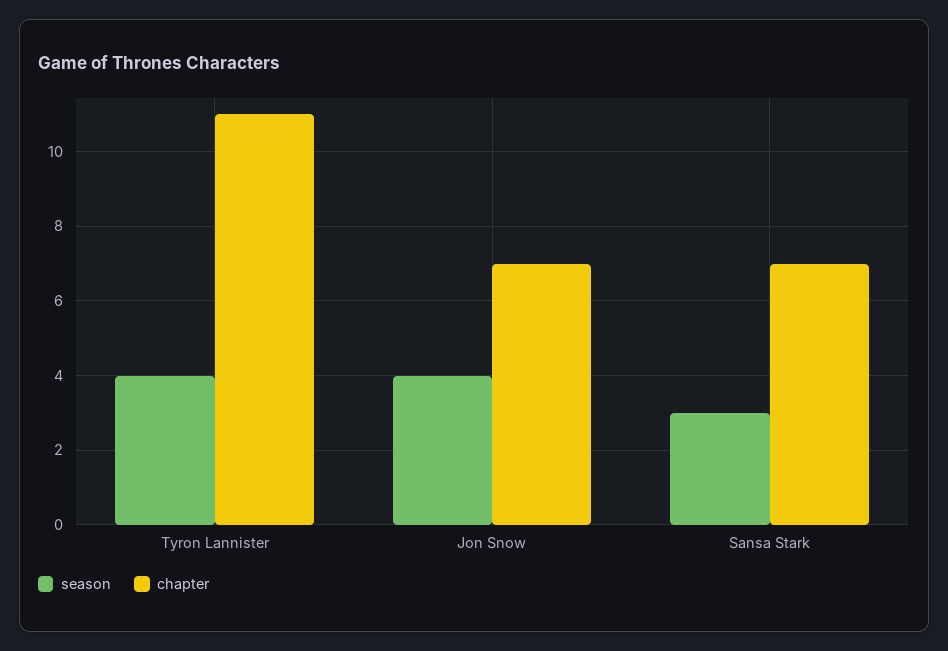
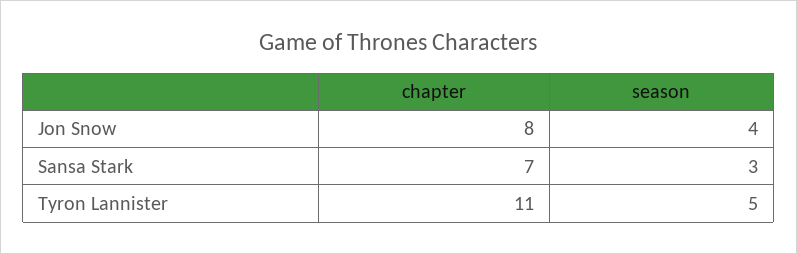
  {
    "season": {
-     "Tyron Lannister": 4,
+     "Tyron Lannister": 5,
      "Jon Snow": 4,
      "Sansa Stark": 3
    },
    "chapter": {
      "Tyron Lannister": 11,
-     "Jon Snow": 7,
+     "Jon Snow": 8,
      "Sansa Stark": 7
    }
  }

